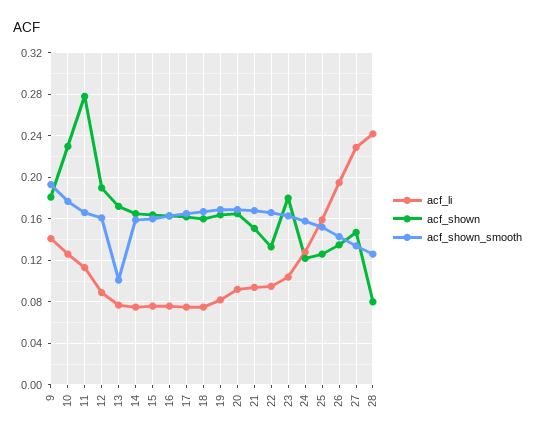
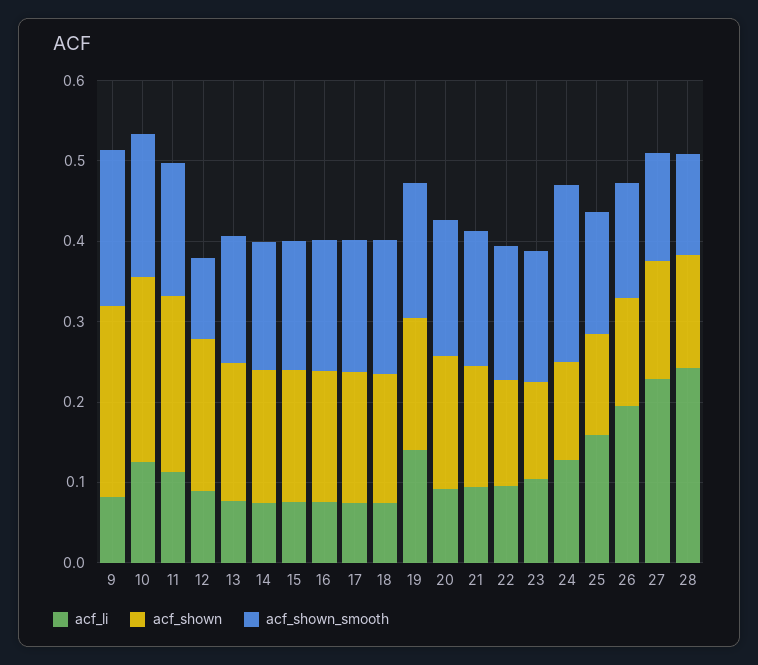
  {
    "acf_li": {
-     "9": 0.14,
+     "9": 0.08,
      "10": 0.13,
      "11": 0.11,
      "12": 0.09,
      "13": 0.08,
      "14": 0.08,
      "15": 0.08,
      "16": 0.08,
      "17": 0.08,
      "18": 0.08,
-     "19": 0.08,
+     "19": 0.14,
      "20": 0.09,
      "21": 0.09,
      "22": 0.1,
      "23": 0.1,
      "24": 0.13,
      "25": 0.16,
      "26": 0.2,
      "27": 0.23,
      "28": 0.24
    },
    "acf_shown": {
-     "9": 0.18,
+     "9": 0.24,
      "10": 0.23,
-     "11": 0.28,
+     "11": 0.22,
      "12": 0.19,
      "13": 0.17,
      "14": 0.17,
      "15": 0.16,
      "16": 0.16,
      "17": 0.16,
      "18": 0.16,
      "19": 0.16,
      "20": 0.17,
      "21": 0.15,
      "22": 0.13,
-     "23": 0.18,
+     "23": 0.12,
      "24": 0.12,
      "25": 0.13,
      "26": 0.14,
      "27": 0.15,
-     "28": 0.08
+     "28": 0.14
    },
    "acf_shown_smooth": {
      "9": 0.19,
      "10": 0.18,
      "11": 0.17,
-     "12": 0.16,
+     "12": 0.1,
-     "13": 0.1,
+     "13": 0.16,
      "14": 0.16,
      "15": 0.16,
      "16": 0.16,
      "17": 0.17,
      "18": 0.17,
      "19": 0.17,
      "20": 0.17,
      "21": 0.17,
      "22": 0.17,
      "23": 0.16,
-     "24": 0.16,
+     "24": 0.22,
      "25": 0.15,
      "26": 0.14,
      "27": 0.13,
      "28": 0.13
    }
  }

